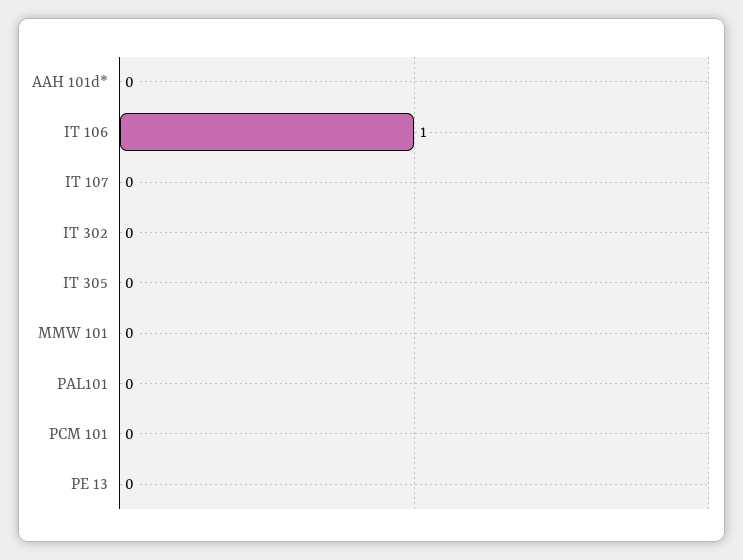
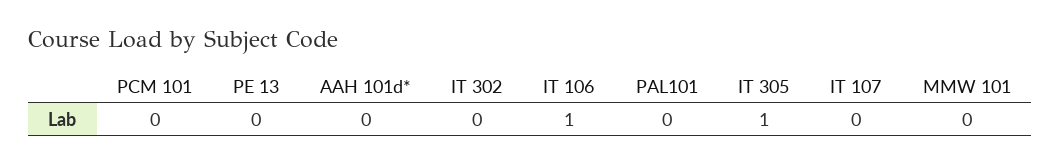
  {
    "AAH 101d*": 0,
    "IT 106": 1,
    "IT 107": 0,
    "IT 302": 0,
-   "IT 305": 0,
+   "IT 305": 1,
    "MMW 101": 0,
    "PAL101": 0,
    "PCM 101": 0,
    "PE 13": 0
  }

